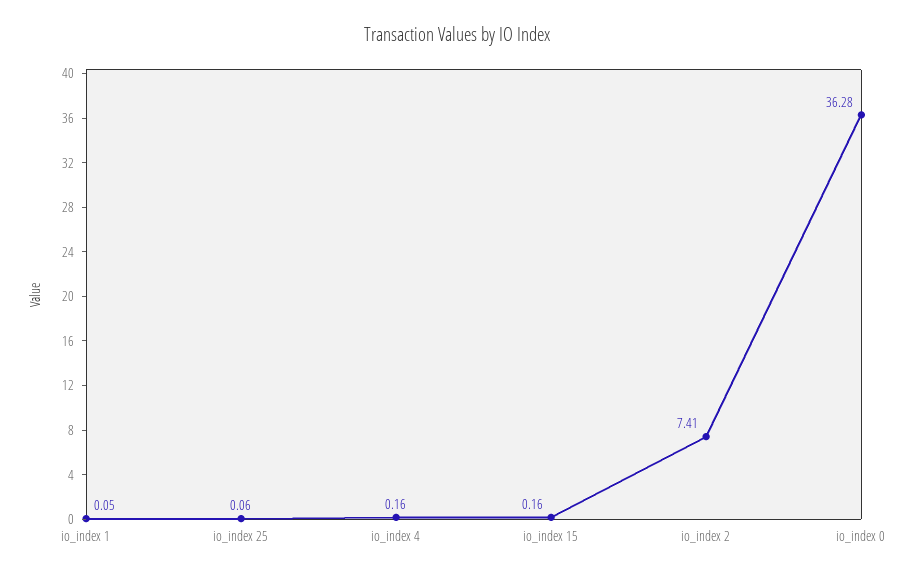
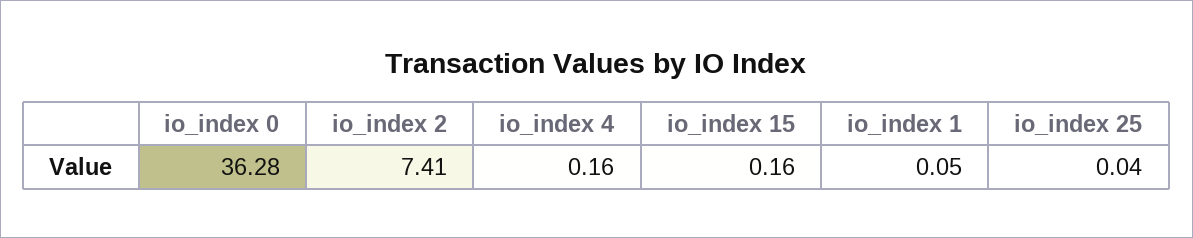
  {
    "io_index 1": 0.05,
-   "io_index 25": 0.06,
+   "io_index 25": 0.04,
    "io_index 4": 0.16,
    "io_index 15": 0.16,
    "io_index 2": 7.41,
    "io_index 0": 36.28
  }

